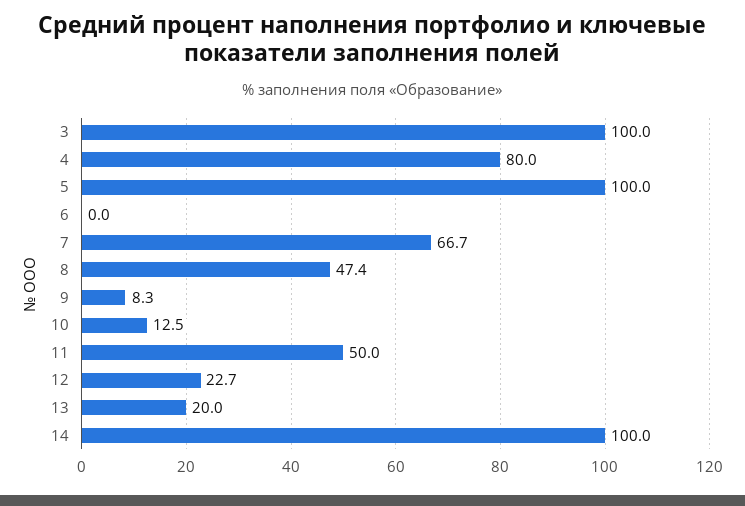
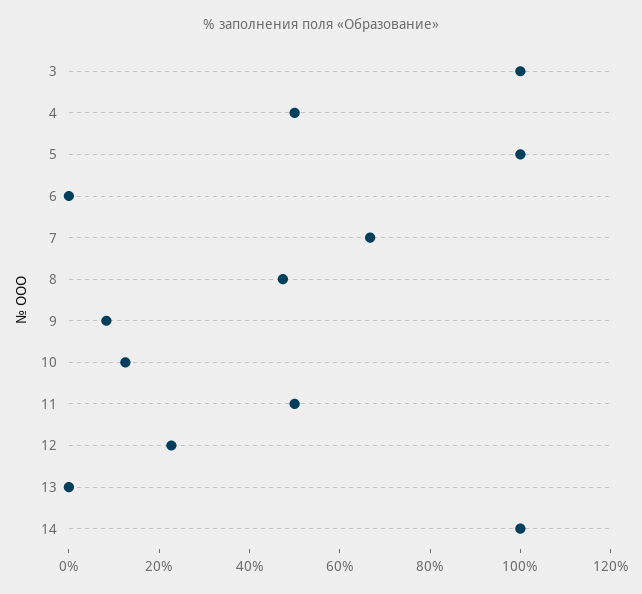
  {
    "3": 100,
-   "4": 80,
+   "4": 50,
    "5": 100,
    "6": 0,
    "7": 66.7,
    "8": 47.4,
    "9": 8.3,
    "10": 12.5,
    "11": 50,
    "12": 22.7,
-   "13": 20,
+   "13": 0,
    "14": 100
  }

